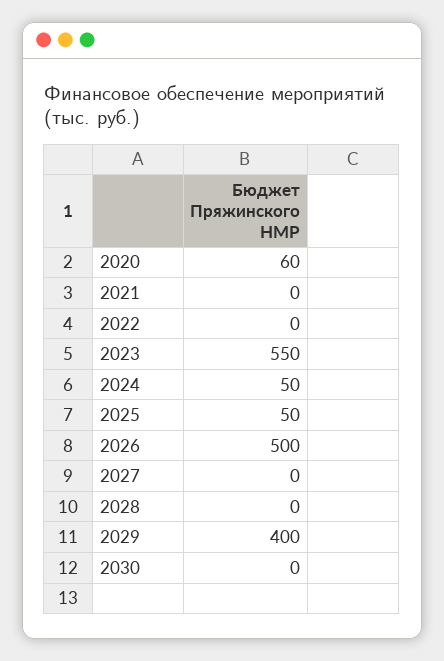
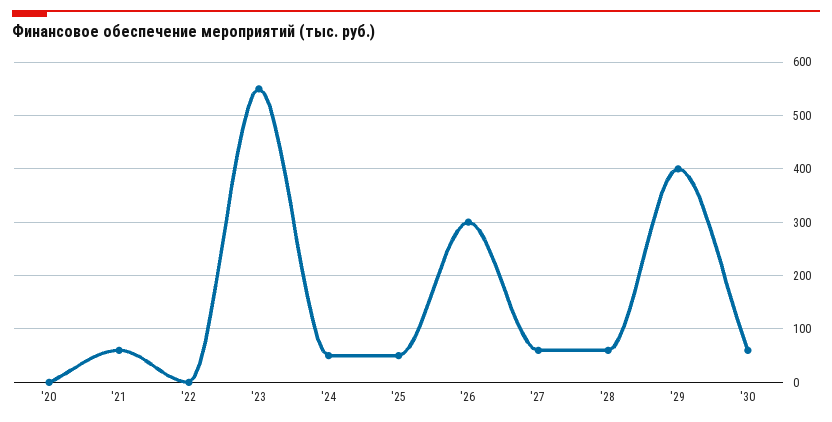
  {
-   "2020": 60,
+   "2020": 0,
-   "2021": 0,
+   "2021": 60,
    "2022": 0,
    "2023": 550,
    "2024": 50,
    "2025": 50,
-   "2026": 500,
+   "2026": 300,
-   "2027": 0,
+   "2027": 60,
-   "2028": 0,
+   "2028": 60,
    "2029": 400,
-   "2030": 0
+   "2030": 60
  }

